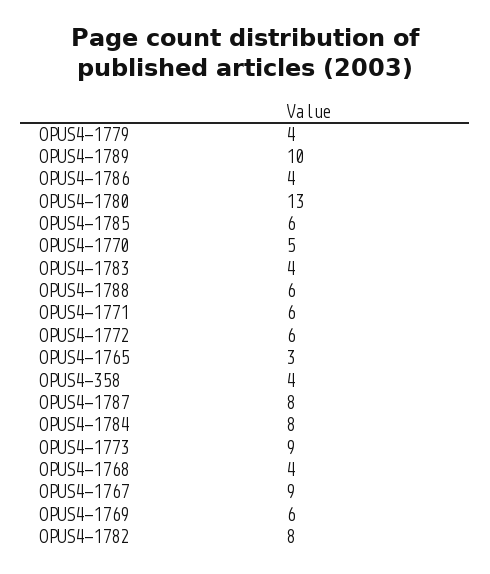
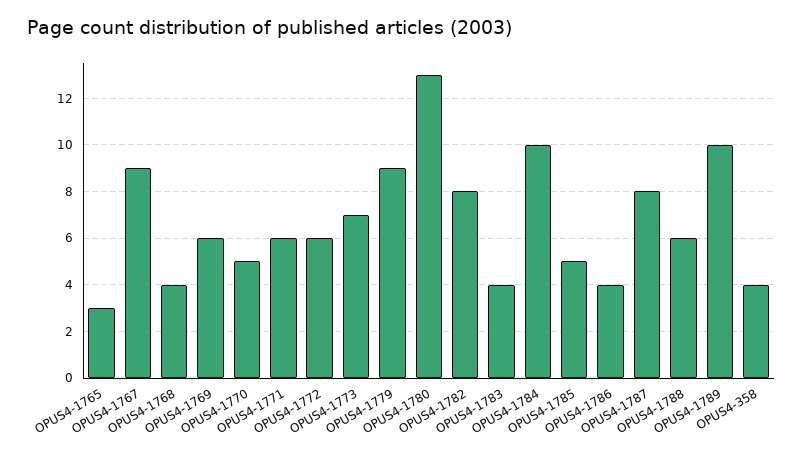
  {
-   "OPUS4-1779": 4,
+   "OPUS4-1779": 9,
    "OPUS4-1789": 10,
    "OPUS4-1786": 4,
    "OPUS4-1780": 13,
-   "OPUS4-1785": 6,
+   "OPUS4-1785": 5,
    "OPUS4-1770": 5,
    "OPUS4-1783": 4,
    "OPUS4-1788": 6,
    "OPUS4-1771": 6,
    "OPUS4-1772": 6,
    "OPUS4-1765": 3,
    "OPUS4-358": 4,
    "OPUS4-1787": 8,
-   "OPUS4-1784": 8,
+   "OPUS4-1784": 10,
-   "OPUS4-1773": 9,
+   "OPUS4-1773": 7,
    "OPUS4-1768": 4,
    "OPUS4-1767": 9,
    "OPUS4-1769": 6,
    "OPUS4-1782": 8
  }

